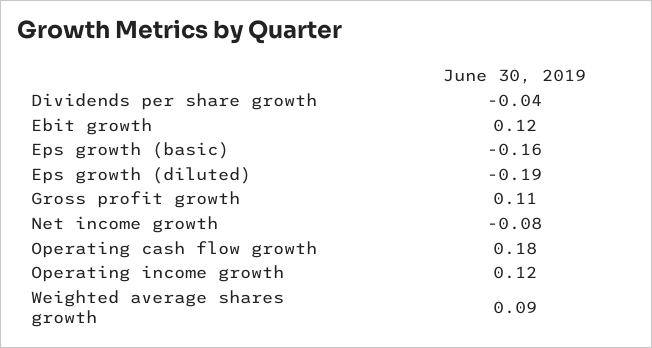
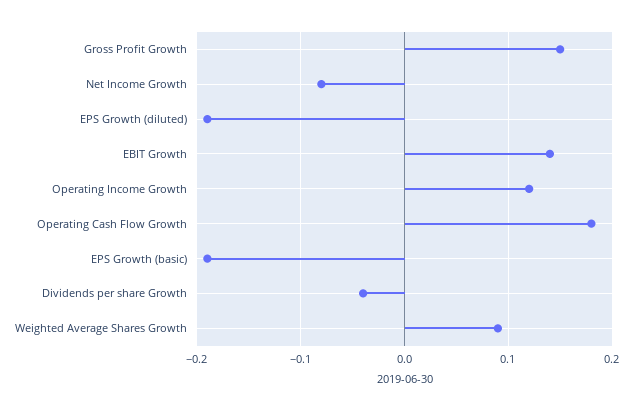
  {
    "Dividends per share growth": -0.04,
-   "Ebit growth": 0.12,
+   "Ebit growth": 0.14,
-   "Eps growth (basic)": -0.16,
+   "Eps growth (basic)": -0.19,
    "Eps growth (diluted)": -0.19,
-   "Gross profit growth": 0.11,
+   "Gross profit growth": 0.15,
    "Net income growth": -0.08,
    "Operating cash flow growth": 0.18,
    "Operating income growth": 0.12,
    "Weighted average shares growth": 0.09
  }

